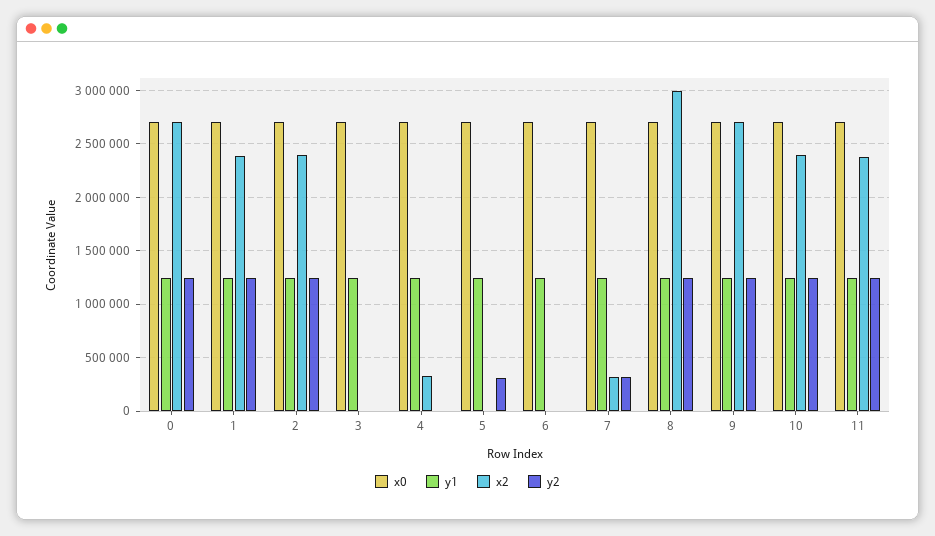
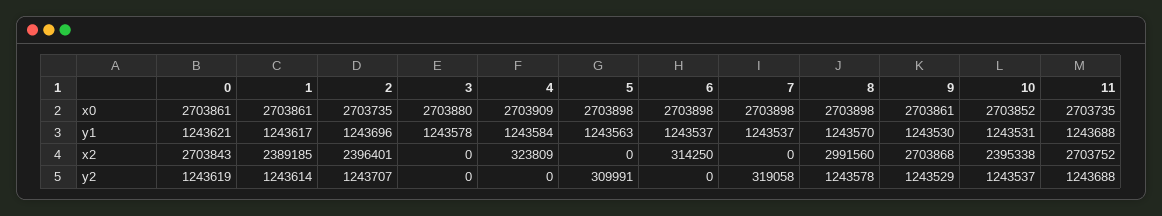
  {
    "x0": {
      "0": 2703861,
      "1": 2703861,
      "2": 2703735,
      "3": 2703880,
      "4": 2703909,
      "5": 2703898,
      "6": 2703898,
      "7": 2703898,
      "8": 2703898,
      "9": 2703861,
      "10": 2703852,
      "11": 2703735
    },
    "y1": {
      "0": 1243621,
      "1": 1243617,
      "2": 1243696,
      "3": 1243578,
      "4": 1243584,
      "5": 1243563,
      "6": 1243537,
      "7": 1243537,
      "8": 1243570,
      "9": 1243530,
      "10": 1243531,
      "11": 1243688
    },
    "x2": {
      "0": 2703843,
      "1": 2389185,
      "2": 2396401,
      "3": 0,
      "4": 323809,
      "5": 0,
-     "6": 0,
+     "6": 314250,
-     "7": 300000,
+     "7": 0,
      "8": 2991560,
      "9": 2703868,
      "10": 2395338,
-     "11": 2400000
+     "11": 2703752
    },
    "y2": {
      "0": 1243619,
      "1": 1243614,
      "2": 1243707,
      "3": 0,
      "4": 0,
      "5": 309991,
      "6": 0,
      "7": 319058,
      "8": 1243578,
      "9": 1243529,
      "10": 1243537,
      "11": 1243688
    }
  }

